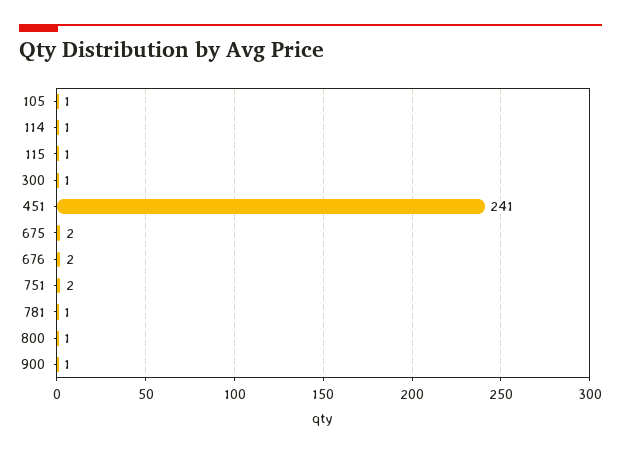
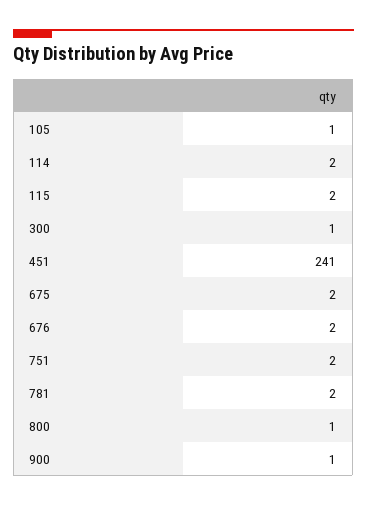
  {
    "105": 1,
-   "114": 1,
+   "114": 2,
-   "115": 1,
+   "115": 2,
    "300": 1,
    "451": 241,
    "675": 2,
    "676": 2,
    "751": 2,
-   "781": 1,
+   "781": 2,
    "800": 1,
    "900": 1
  }

